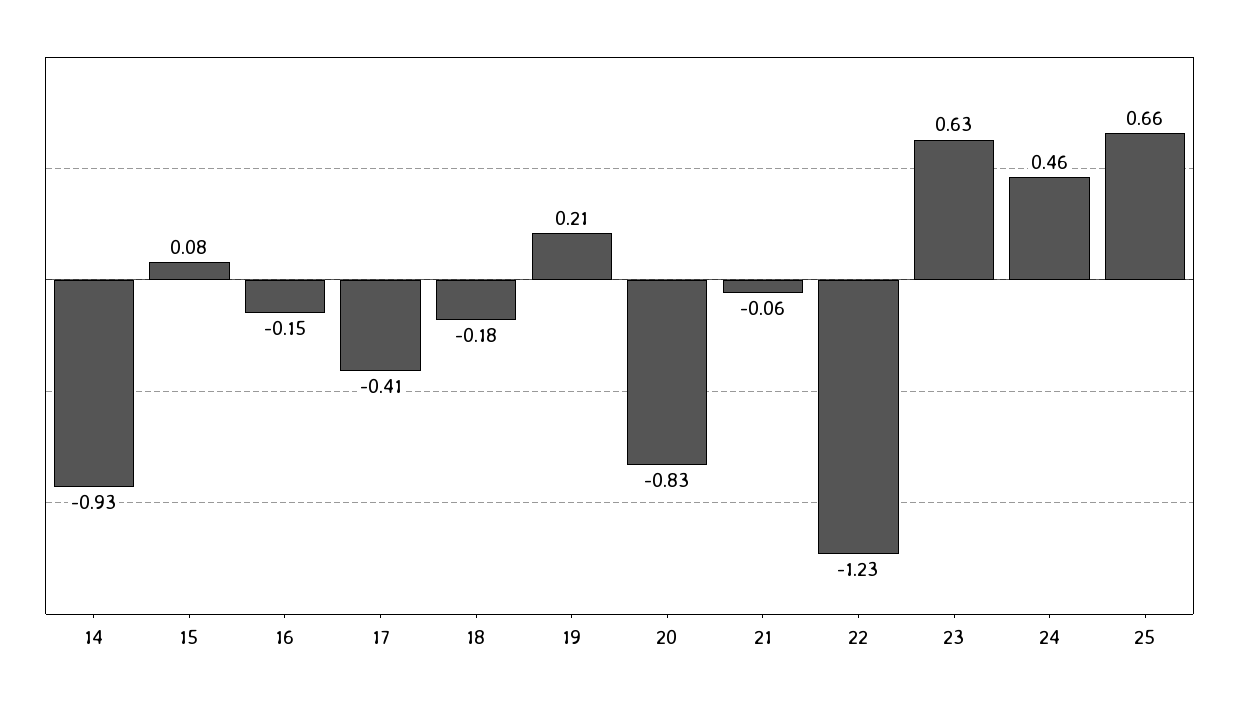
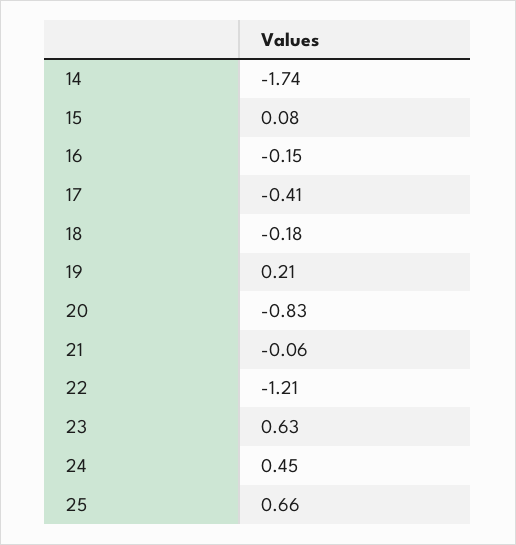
  {
-   "14": -0.93,
+   "14": -1.74,
    "15": 0.08,
    "16": -0.15,
    "17": -0.41,
    "18": -0.18,
    "19": 0.21,
    "20": -0.83,
    "21": -0.06,
-   "22": -1.23,
+   "22": -1.21,
    "23": 0.63,
-   "24": 0.46,
+   "24": 0.45,
    "25": 0.66
  }

